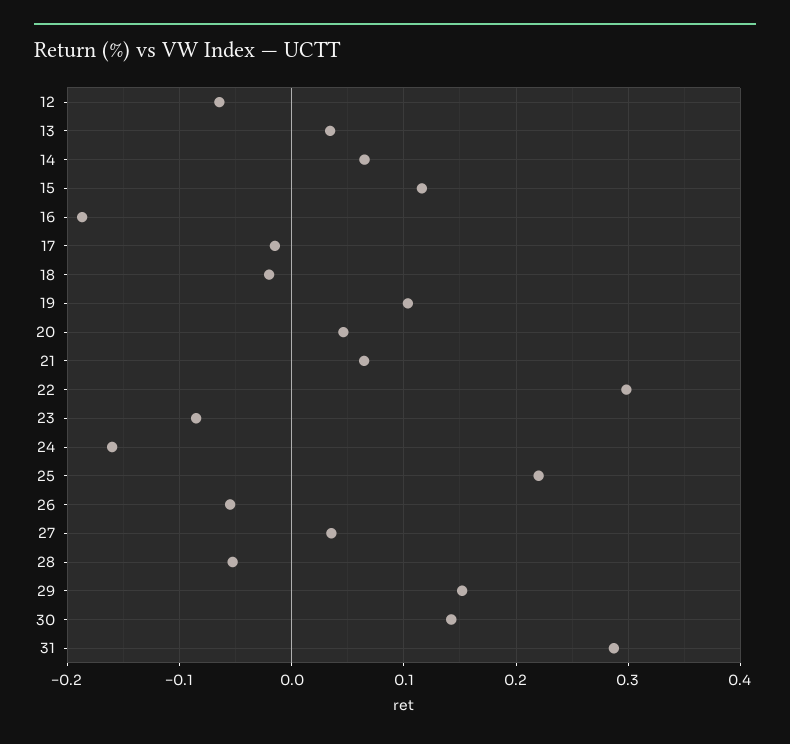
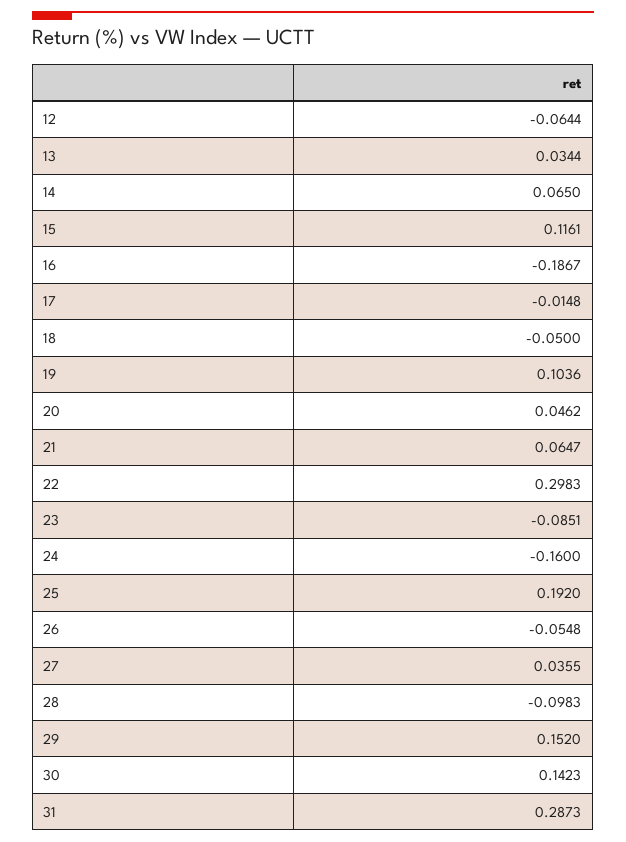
  {
    "12": -0.0644,
    "13": 0.0344,
    "14": 0.065,
    "15": 0.1161,
    "16": -0.1867,
    "17": -0.0148,
-   "18": -0.02,
+   "18": -0.05,
    "19": 0.1036,
    "20": 0.0462,
    "21": 0.0647,
    "22": 0.2983,
    "23": -0.0851,
    "24": -0.16,
-   "25": 0.22,
+   "25": 0.192,
    "26": -0.0548,
    "27": 0.0355,
-   "28": -0.05,
+   "28": -0.0983,
    "29": 0.152,
    "30": 0.1423,
    "31": 0.2873
  }

